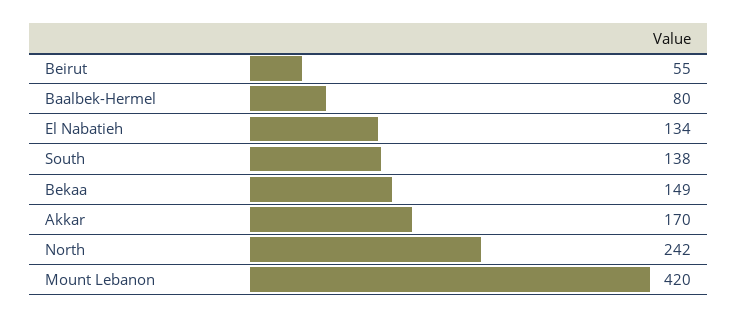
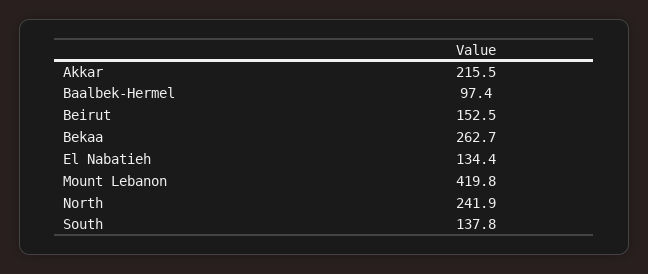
  {
-   "Beirut": 55,
+   "Beirut": 152.5,
-   "Baalbek-Hermel": 80,
+   "Baalbek-Hermel": 97.4,
    "El Nabatieh": 134.4,
    "South": 137.8,
-   "Bekaa": 149,
+   "Bekaa": 262.7,
-   "Akkar": 170,
+   "Akkar": 215.5,
    "North": 241.9,
    "Mount Lebanon": 419.8
  }

